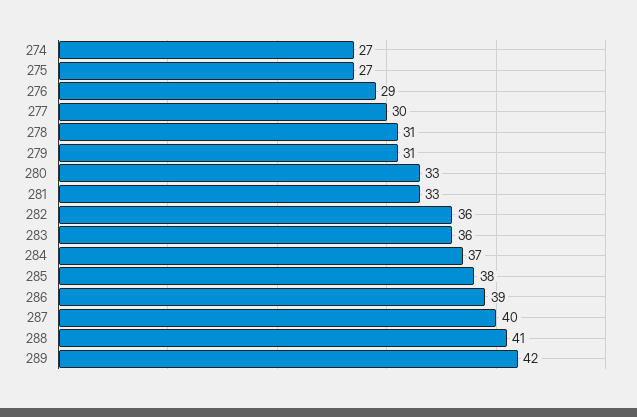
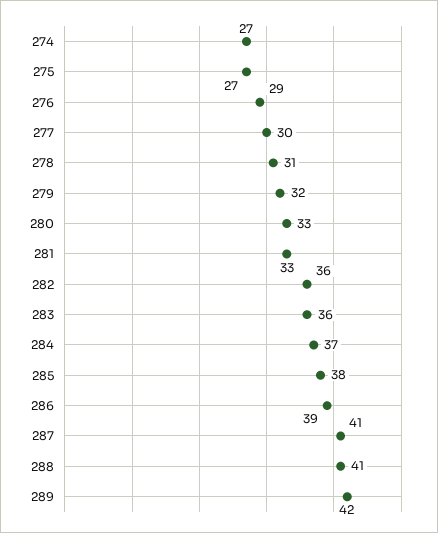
  {
    "274": 27,
    "275": 27,
    "276": 29,
    "277": 30,
    "278": 31,
-   "279": 31,
+   "279": 32,
    "280": 33,
    "281": 33,
    "282": 36,
    "283": 36,
    "284": 37,
    "285": 38,
    "286": 39,
-   "287": 40,
+   "287": 41,
    "288": 41,
    "289": 42
  }

